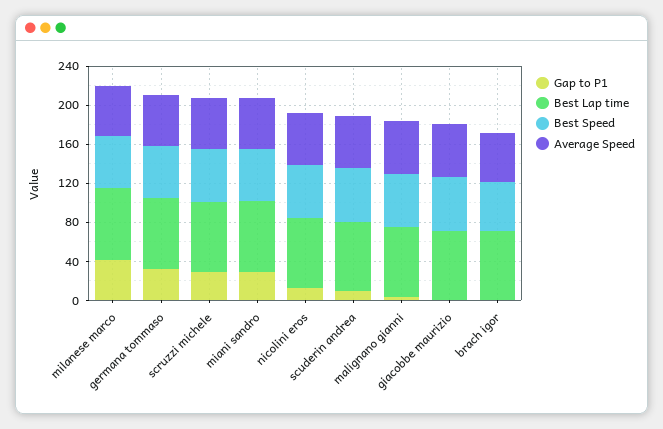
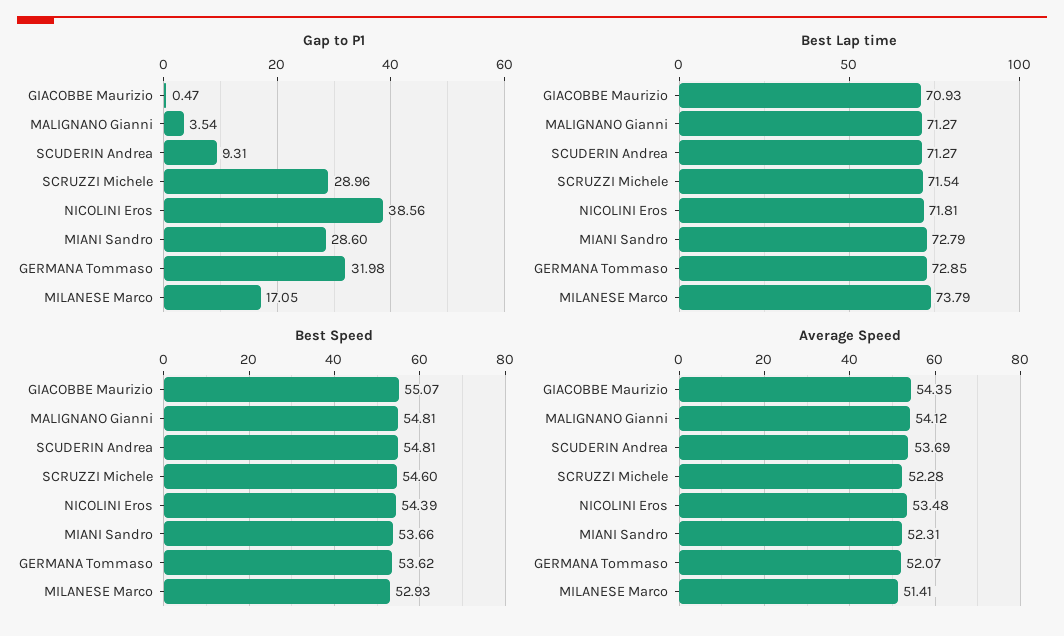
  {
    "Gap to P1": {
-     "milanese marco": 40,
+     "milanese marco": 17.05,
      "germana tommaso": 31.98,
      "scruzzi michele": 28.96,
      "miani sandro": 28.6,
-     "nicolini eros": 10,
+     "nicolini eros": 38.56,
      "scuderin andrea": 9.31,
      "malignano gianni": 3.54,
-     "giacobbe maurizio": 0.47,
+     "giacobbe maurizio": 0.47
-     "brach igor": 0
    },
    "Best Lap time": {
      "milanese marco": 73.79,
      "germana tommaso": 72.85,
      "scruzzi michele": 71.54,
      "miani sandro": 72.79,
      "nicolini eros": 71.81,
      "scuderin andrea": 71.27,
      "malignano gianni": 71.27,
-     "giacobbe maurizio": 70.93,
+     "giacobbe maurizio": 70.93
-     "brach igor": 70
    },
    "Best Speed": {
      "milanese marco": 52.93,
      "germana tommaso": 53.62,
      "scruzzi michele": 54.6,
      "miani sandro": 53.66,
      "nicolini eros": 54.39,
      "scuderin andrea": 54.81,
      "malignano gianni": 54.81,
-     "giacobbe maurizio": 55.07,
+     "giacobbe maurizio": 55.07
-     "brach igor": 50
    },
    "Average Speed": {
      "milanese marco": 51.41,
      "germana tommaso": 52.07,
      "scruzzi michele": 52.28,
      "miani sandro": 52.31,
      "nicolini eros": 53.48,
      "scuderin andrea": 53.69,
      "malignano gianni": 54.12,
-     "giacobbe maurizio": 54.35,
+     "giacobbe maurizio": 54.35
-     "brach igor": 50
    }
  }

